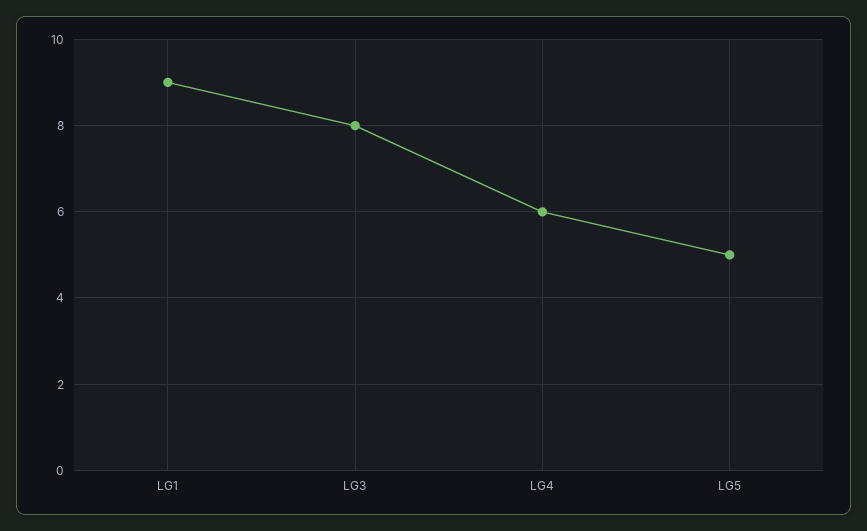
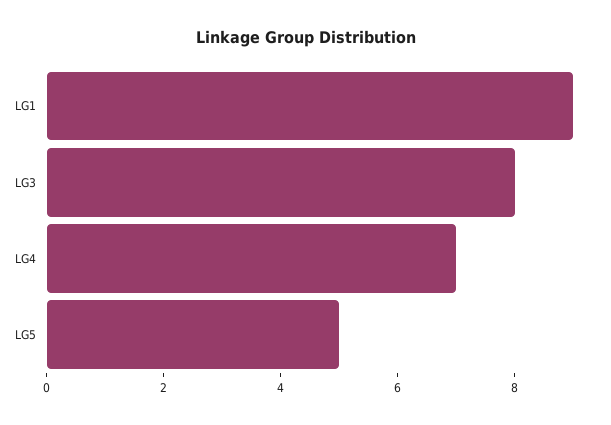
  {
    "LG1": 9,
    "LG3": 8,
-   "LG4": 6,
+   "LG4": 7,
    "LG5": 5
  }

